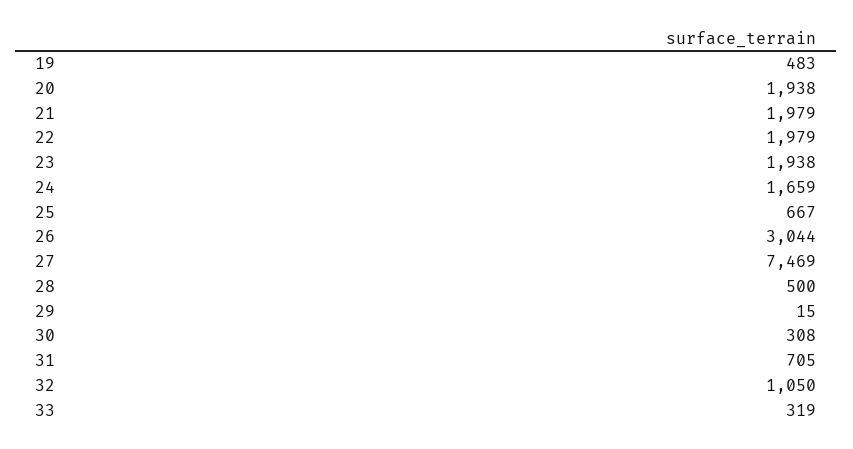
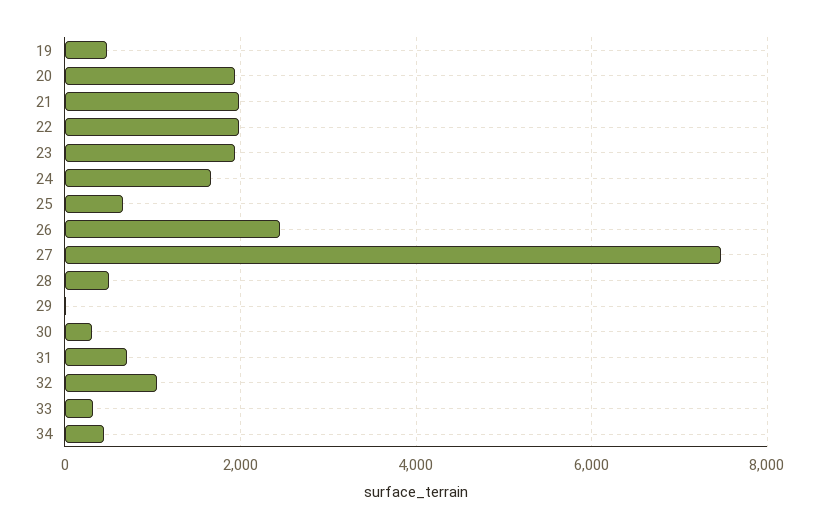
  {
    "19": 483,
    "20": 1938,
    "21": 1979,
    "22": 1979,
    "23": 1938,
    "24": 1659,
    "25": 667,
-   "26": 3044,
+   "26": 2400,
    "27": 7469,
    "28": 500,
    "29": 15,
    "30": 308,
    "31": 705,
    "32": 1050,
-   "33": 319
+   "33": 319,
+   "34": 400
  }

